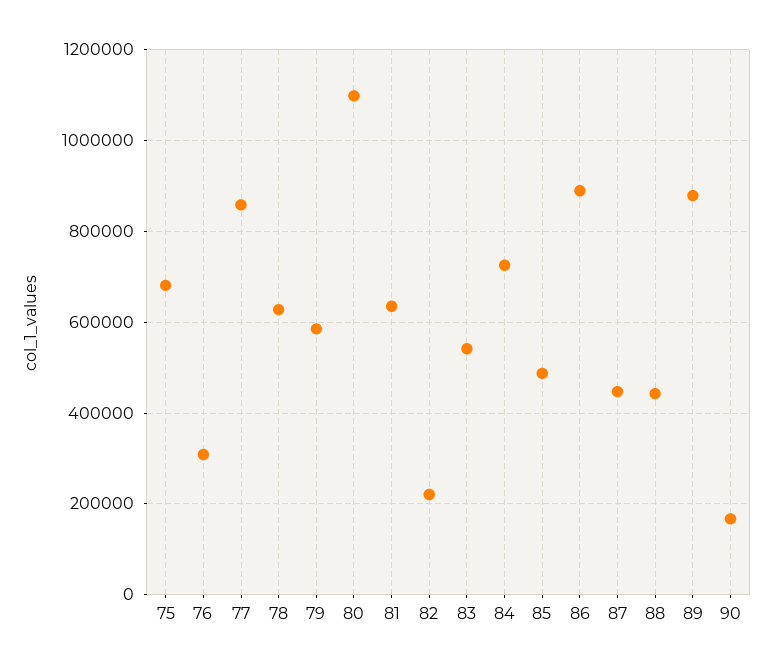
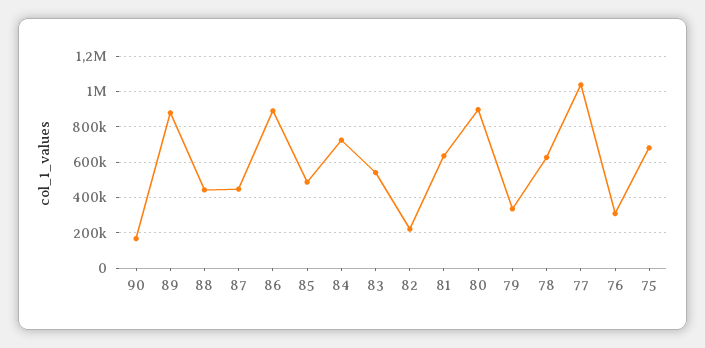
  {
    "75": 680000,
    "76": 300000,
-   "77": 860000,
+   "77": 1050000,
    "78": 620000,
-   "79": 580000,
+   "79": 350000,
-   "80": 1100000,
+   "80": 900000,
    "81": 640000,
    "82": 220000,
    "83": 540000,
    "84": 720000,
    "85": 480000,
    "86": 880000,
    "87": 440000,
    "88": 440000,
    "89": 880000,
    "90": 160000
  }

